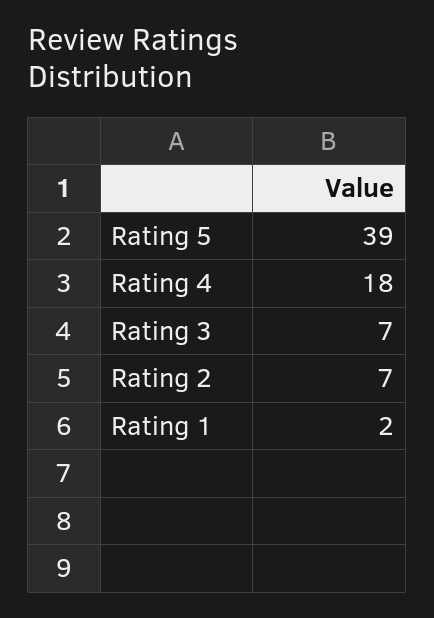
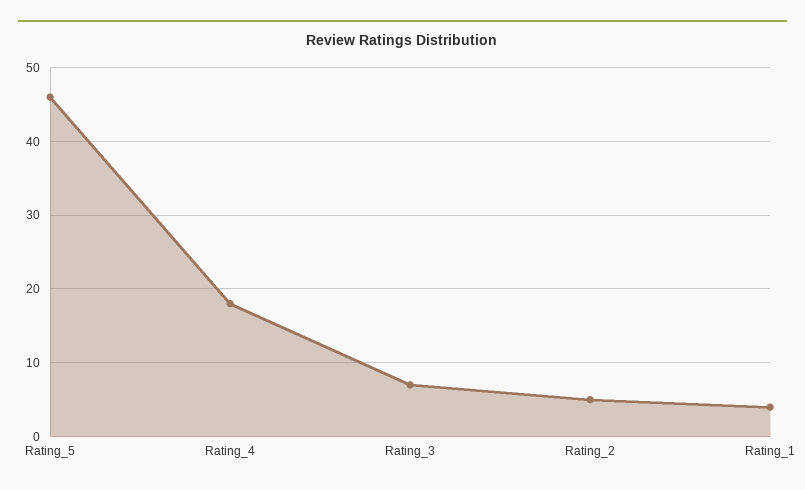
  {
-   "Rating 5": 39,
+   "Rating 5": 46,
    "Rating 4": 18,
    "Rating 3": 7,
-   "Rating 2": 7,
+   "Rating 2": 5,
-   "Rating 1": 2
+   "Rating 1": 4
  }

